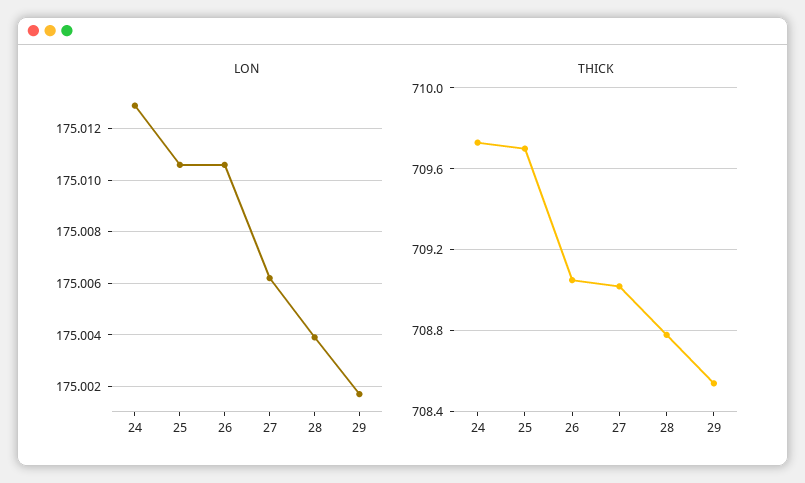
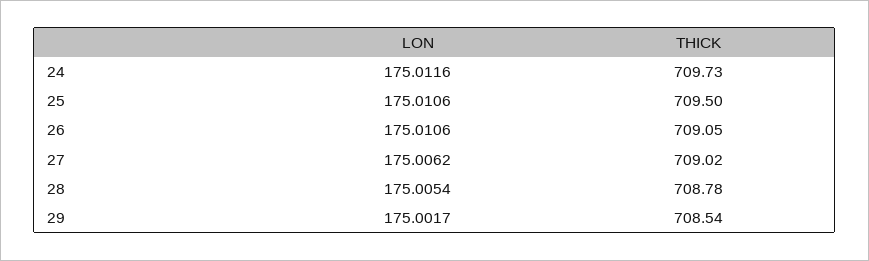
  {
    "LON": {
-     "24": 175.013,
+     "24": 175.0116,
      "25": 175.0106,
      "26": 175.0106,
      "27": 175.0062,
-     "28": 175.004,
+     "28": 175.0054,
      "29": 175.0017
    },
    "THICK": {
      "24": 709.73,
-     "25": 709.7,
+     "25": 709.5,
      "26": 709.05,
      "27": 709.02,
      "28": 708.78,
      "29": 708.54
    }
  }

